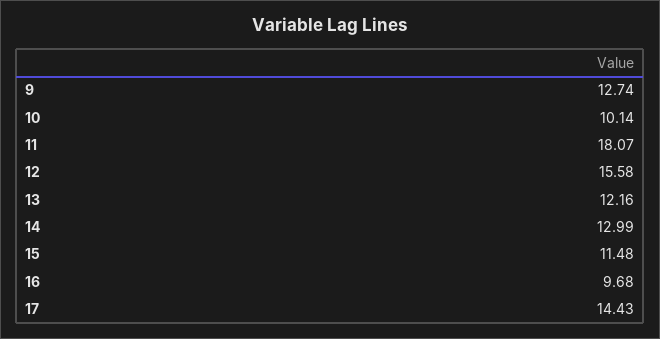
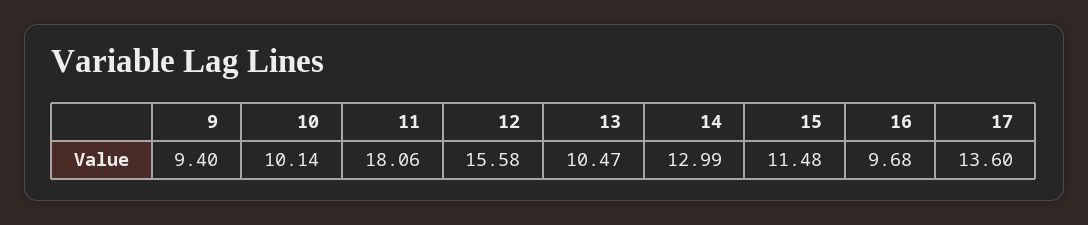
  {
-   "9": 12.74,
+   "9": 9.4,
    "10": 10.14,
-   "11": 18.07,
+   "11": 18.06,
    "12": 15.58,
-   "13": 12.16,
+   "13": 10.47,
    "14": 12.99,
    "15": 11.48,
    "16": 9.68,
-   "17": 14.43
+   "17": 13.6
  }

